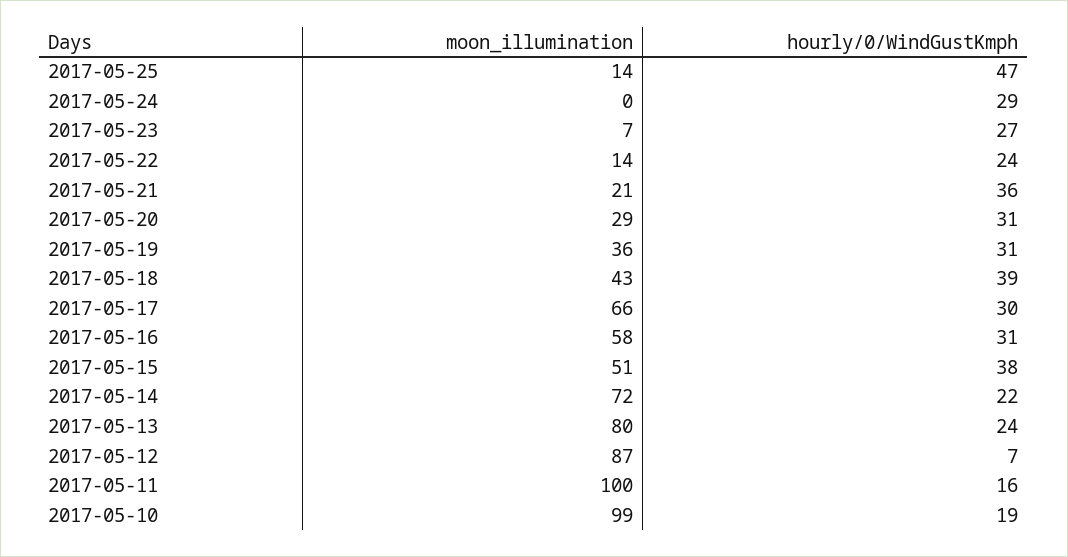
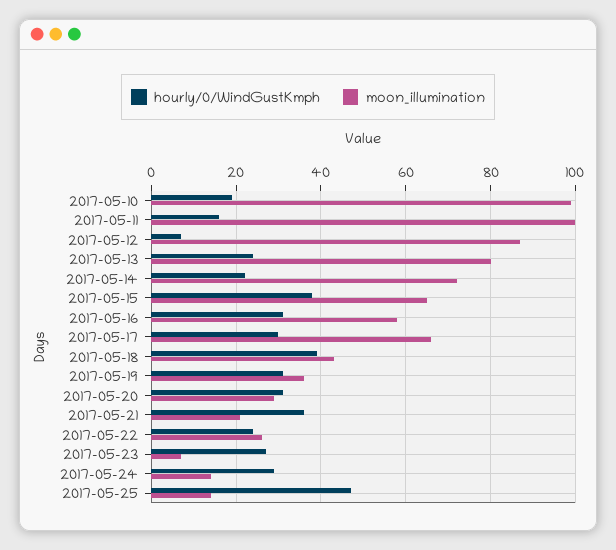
  {
    "moon_illumination": {
      "2017-05-25": 14,
-     "2017-05-24": 0,
+     "2017-05-24": 15,
      "2017-05-23": 7,
-     "2017-05-22": 14,
+     "2017-05-22": 25,
      "2017-05-21": 21,
      "2017-05-20": 29,
      "2017-05-19": 36,
      "2017-05-18": 43,
      "2017-05-17": 66,
      "2017-05-16": 58,
-     "2017-05-15": 51,
+     "2017-05-15": 65,
      "2017-05-14": 72,
      "2017-05-13": 80,
      "2017-05-12": 87,
      "2017-05-11": 100,
      "2017-05-10": 99
    },
    "hourly/0/WindGustKmph": {
      "2017-05-25": 47,
      "2017-05-24": 29,
      "2017-05-23": 27,
      "2017-05-22": 24,
      "2017-05-21": 36,
      "2017-05-20": 31,
      "2017-05-19": 31,
      "2017-05-18": 39,
      "2017-05-17": 30,
      "2017-05-16": 31,
      "2017-05-15": 38,
      "2017-05-14": 22,
      "2017-05-13": 24,
      "2017-05-12": 7,
      "2017-05-11": 16,
      "2017-05-10": 19
    }
  }

